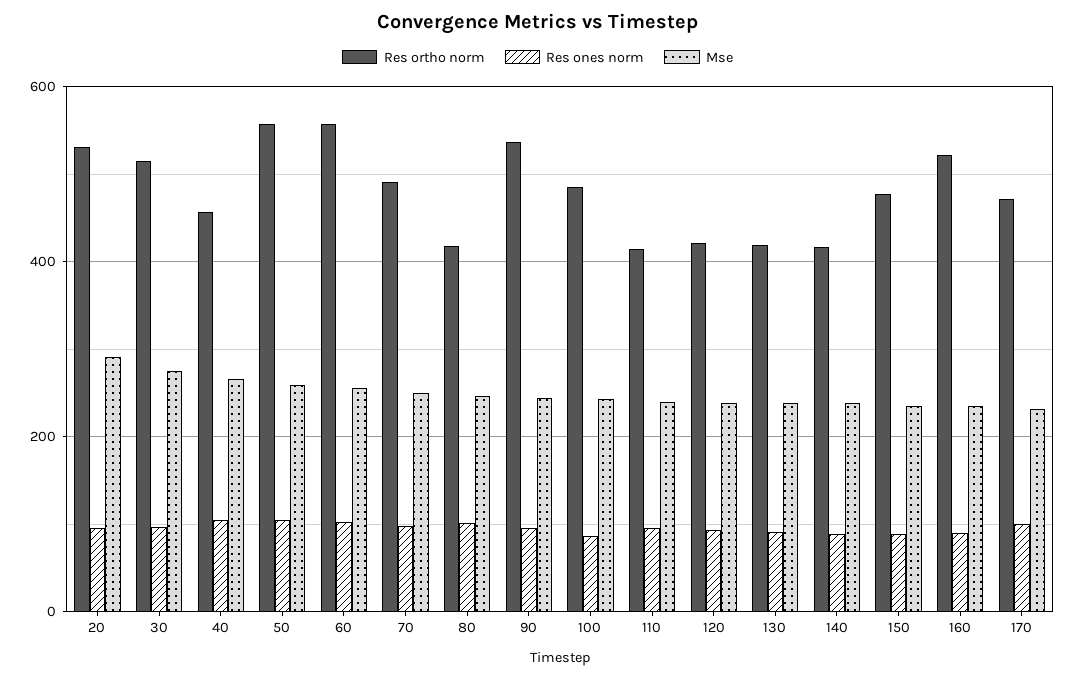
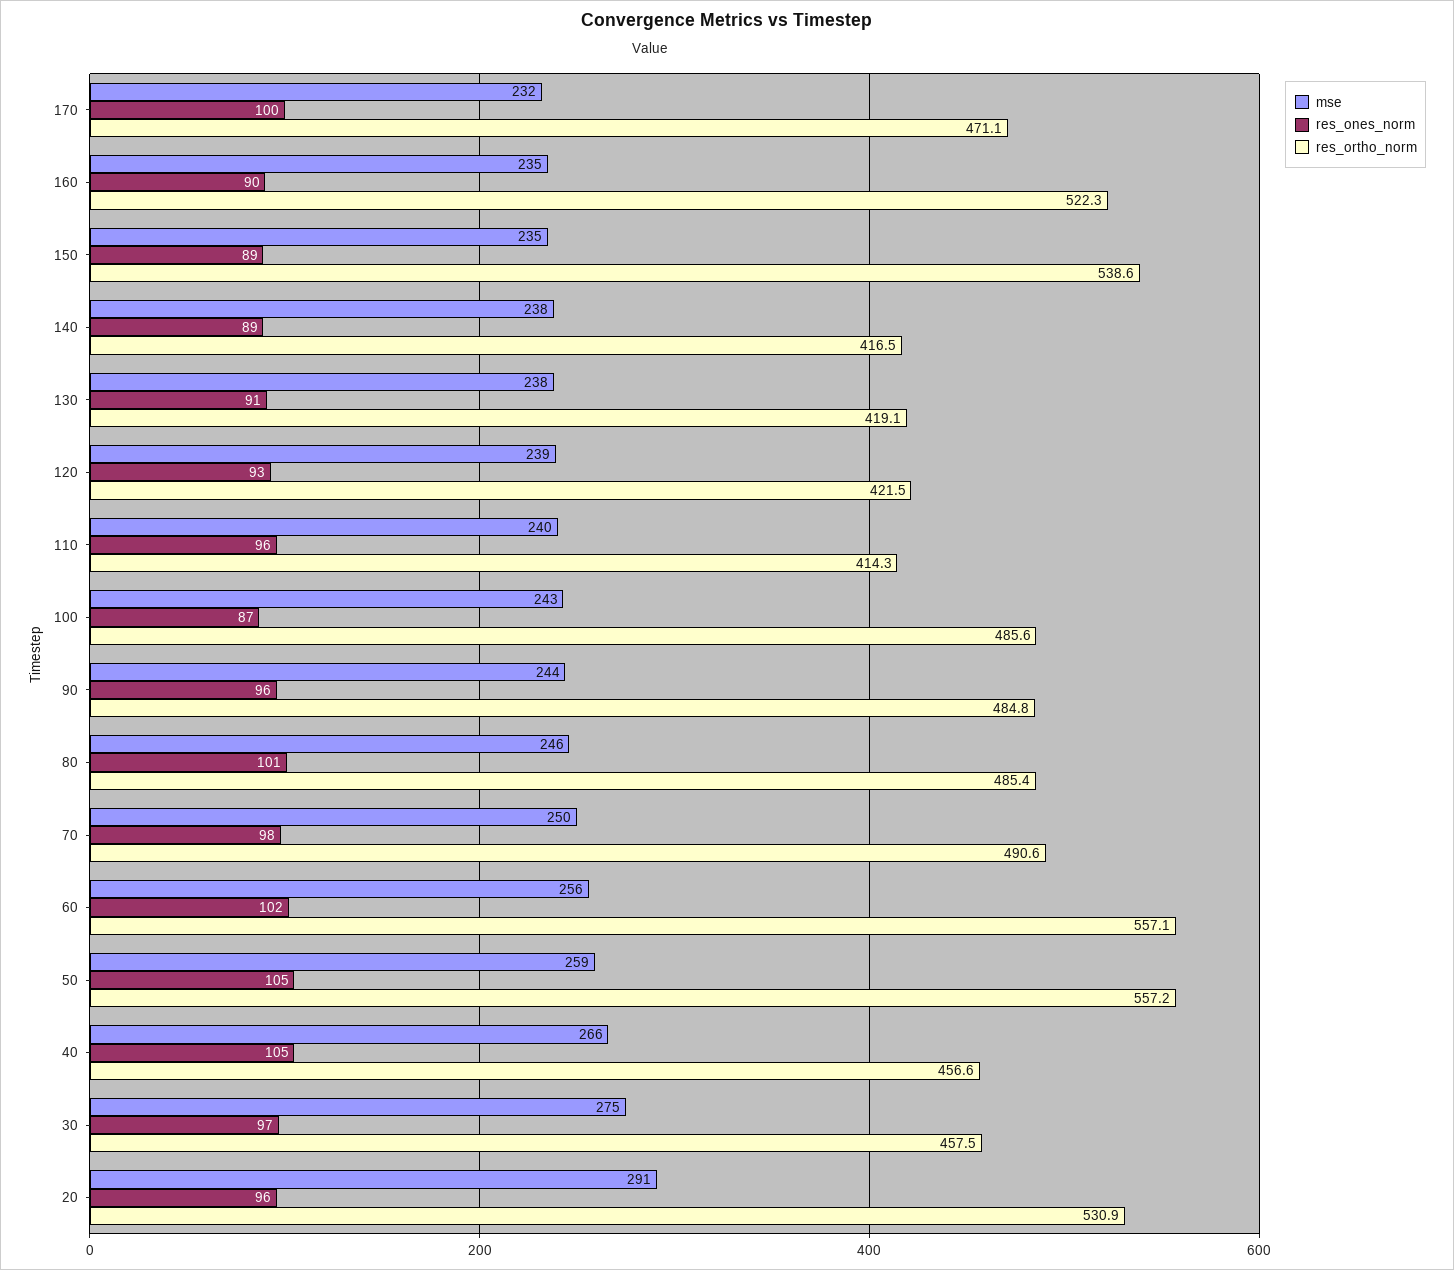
  {
    "Res ortho norm": {
      "20": 530.9,
-     "30": 520,
+     "30": 457.5,
      "40": 456.6,
      "50": 557.2,
      "60": 557.1,
      "70": 490.6,
-     "80": 420,
+     "80": 485.4,
-     "90": 540,
+     "90": 484.8,
      "100": 485.6,
      "110": 414.3,
      "120": 421.5,
      "130": 419.1,
      "140": 416.5,
-     "150": 480,
+     "150": 538.6,
      "160": 522.3,
      "170": 471.1
    },
    "Res ones norm": {
      "20": 96,
      "30": 97,
      "40": 105,
      "50": 105,
      "60": 102,
      "70": 98,
      "80": 101,
      "90": 96,
      "100": 87,
      "110": 96,
      "120": 93,
      "130": 91,
      "140": 89,
      "150": 89,
      "160": 90,
      "170": 100
    },
    "Mse": {
      "20": 291,
      "30": 275,
      "40": 266,
      "50": 259,
      "60": 256,
      "70": 250,
      "80": 246,
      "90": 244,
      "100": 243,
      "110": 240,
      "120": 239,
      "130": 238,
      "140": 238,
      "150": 235,
      "160": 235,
      "170": 232
    }
  }

